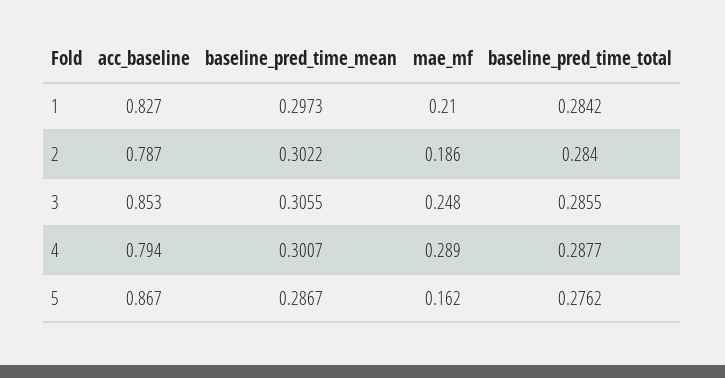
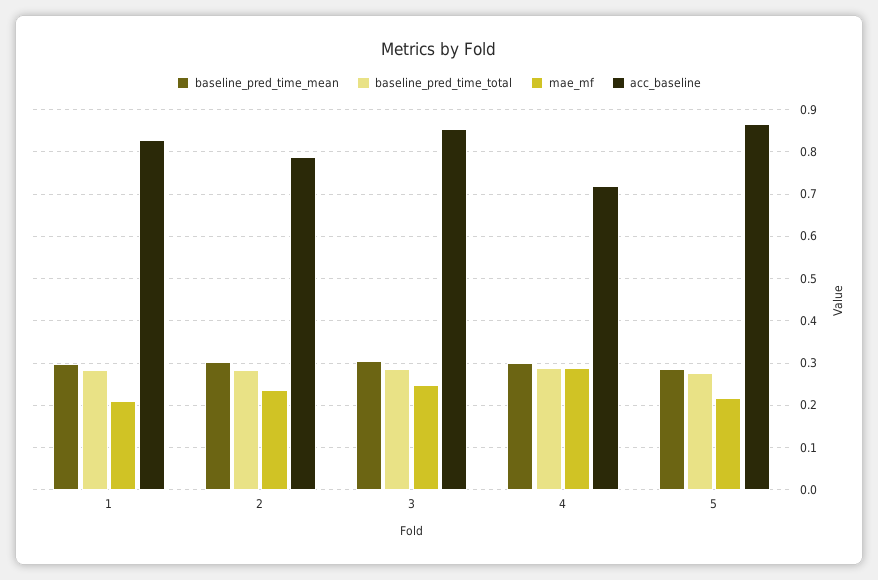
  {
    "acc_baseline": {
      "1": 0.827,
      "2": 0.787,
      "3": 0.853,
-     "4": 0.794,
+     "4": 0.72,
      "5": 0.867
    },
    "baseline_pred_time_mean": {
      "1": 0.2973,
      "2": 0.3022,
      "3": 0.3055,
      "4": 0.3007,
      "5": 0.2867
    },
    "mae_mf": {
      "1": 0.21,
-     "2": 0.186,
+     "2": 0.24,
      "3": 0.248,
      "4": 0.289,
-     "5": 0.162
+     "5": 0.22
    },
    "baseline_pred_time_total": {
      "1": 0.2842,
      "2": 0.284,
      "3": 0.2855,
      "4": 0.2877,
      "5": 0.2762
    }
  }

